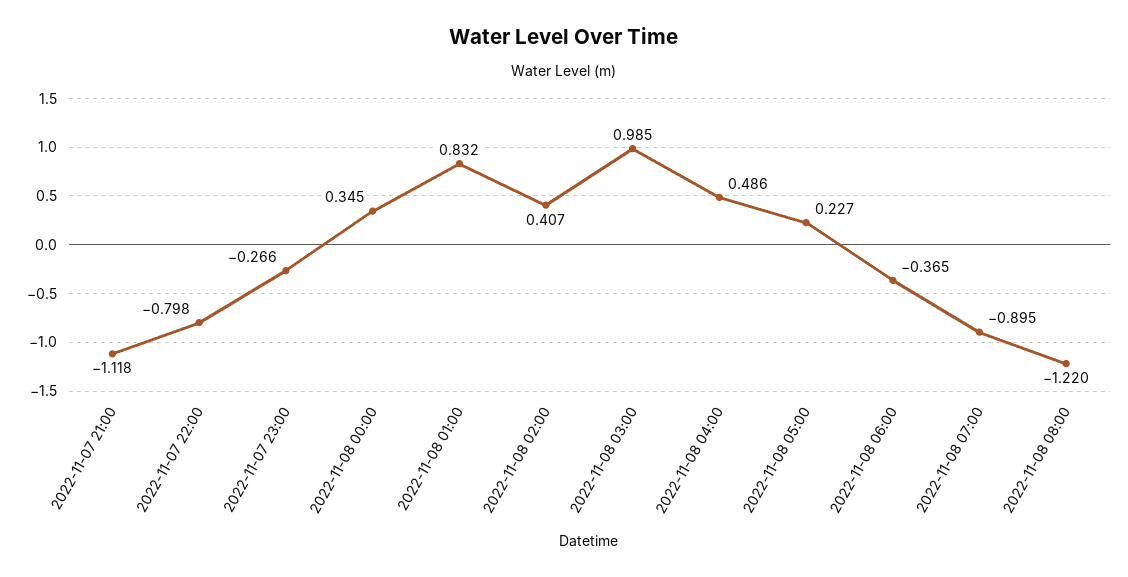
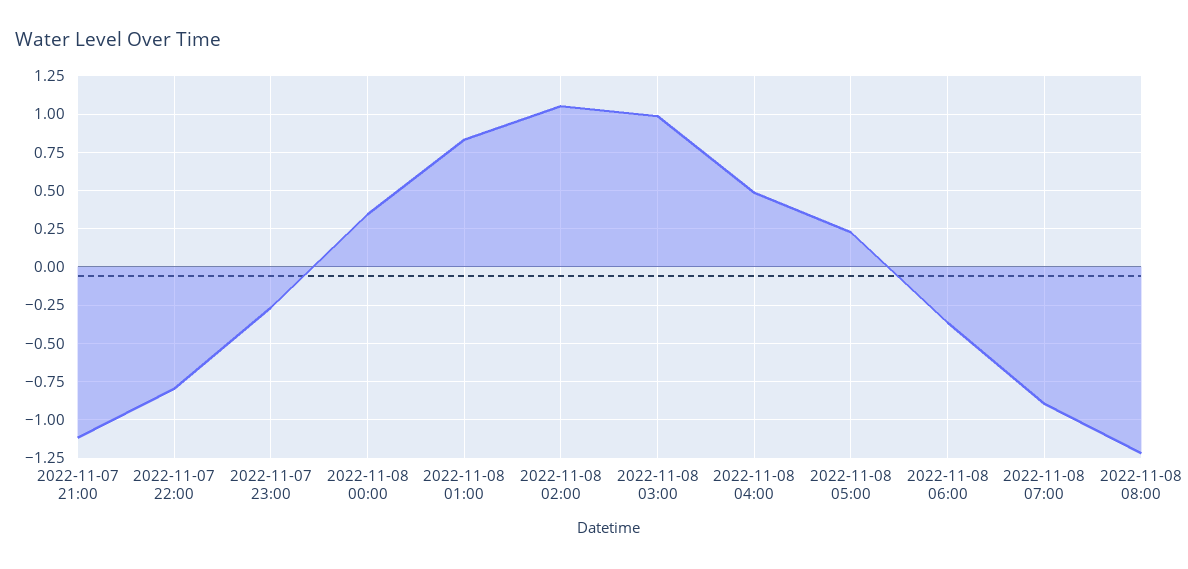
  {
    "2022-11-07 21:00": -1.118,
    "2022-11-07 22:00": -0.798,
    "2022-11-07 23:00": -0.266,
    "2022-11-08 00:00": 0.345,
    "2022-11-08 01:00": 0.832,
-   "2022-11-08 02:00": 0.407,
+   "2022-11-08 02:00": 1.05,
    "2022-11-08 03:00": 0.985,
    "2022-11-08 04:00": 0.486,
    "2022-11-08 05:00": 0.227,
    "2022-11-08 06:00": -0.365,
    "2022-11-08 07:00": -0.895,
    "2022-11-08 08:00": -1.22
  }

